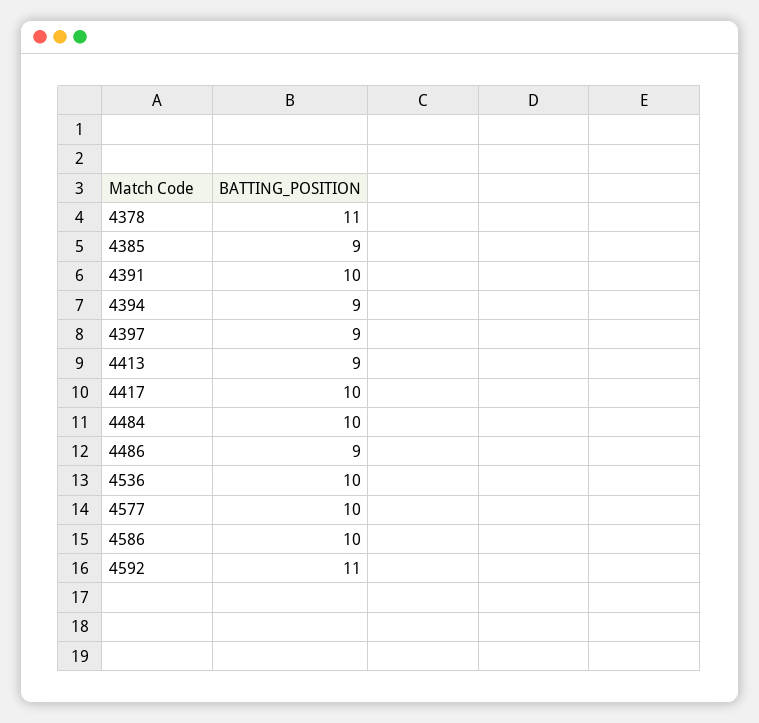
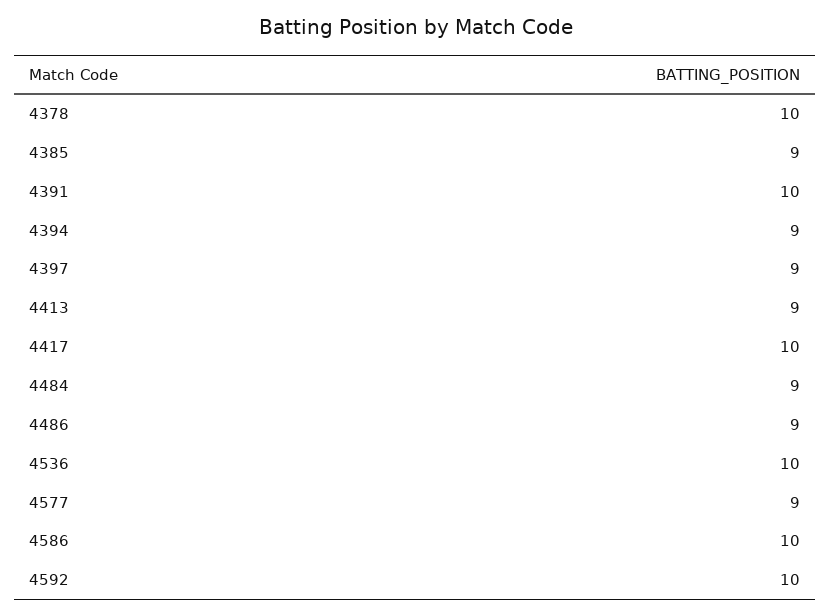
  {
-   "4378": 11,
+   "4378": 10,
    "4385": 9,
    "4391": 10,
    "4394": 9,
    "4397": 9,
    "4413": 9,
    "4417": 10,
-   "4484": 10,
+   "4484": 9,
    "4486": 9,
    "4536": 10,
-   "4577": 10,
+   "4577": 9,
    "4586": 10,
-   "4592": 11
+   "4592": 10
  }

